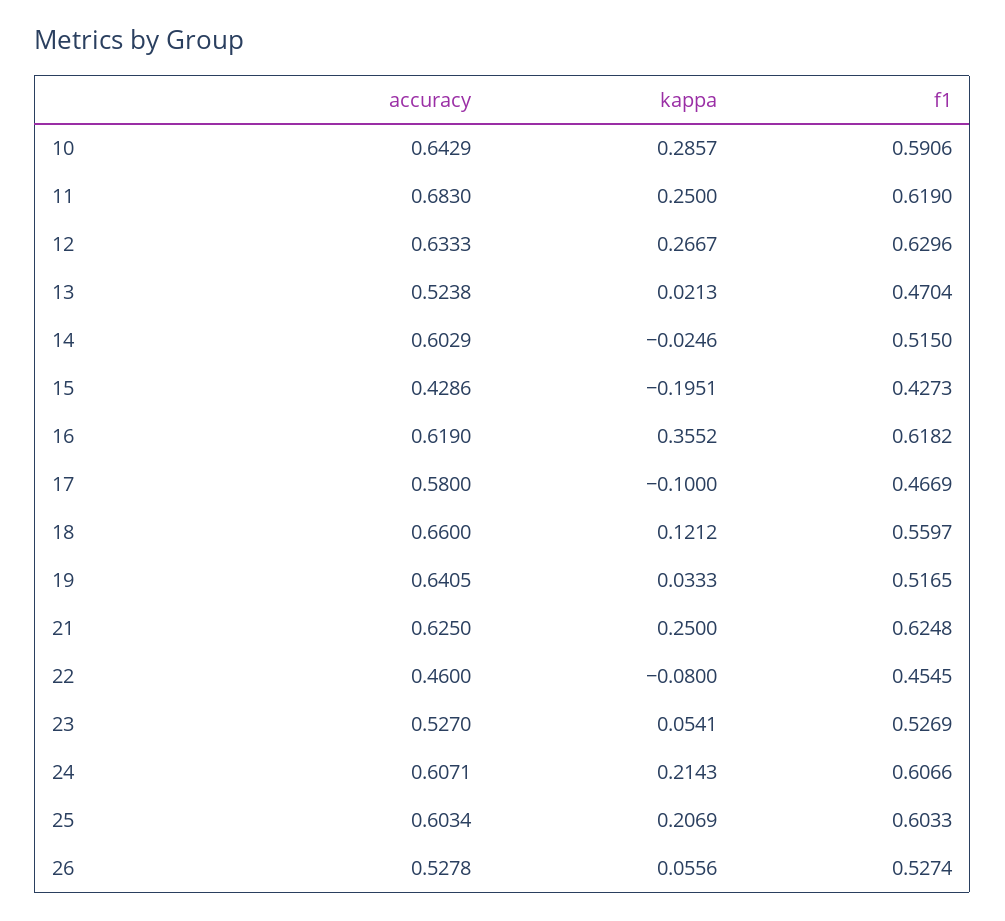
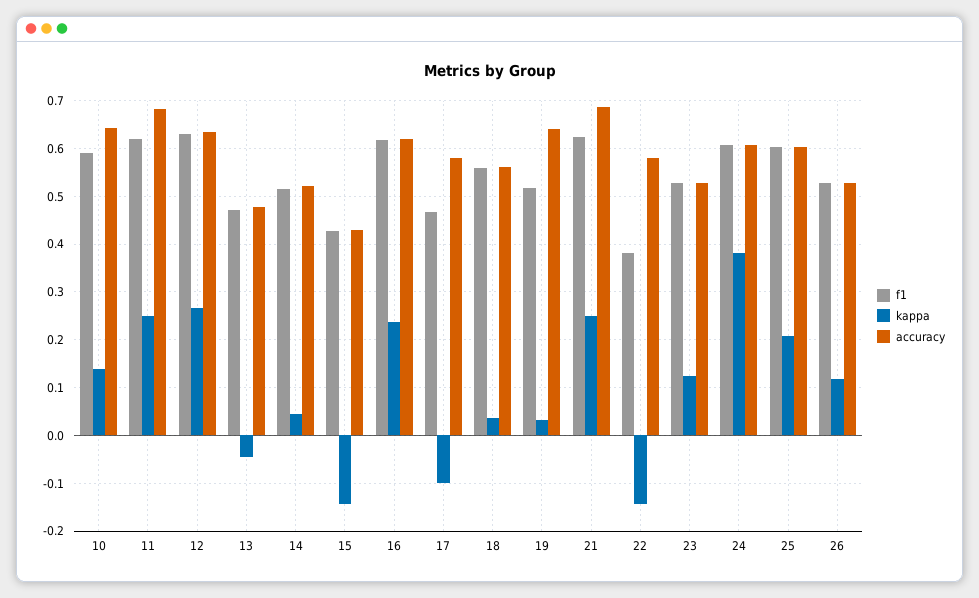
  {
    "accuracy": {
      "10": 0.6429,
      "11": 0.683,
      "12": 0.6333,
-     "13": 0.5238,
+     "13": 0.48,
-     "14": 0.6029,
+     "14": 0.52,
      "15": 0.4286,
      "16": 0.619,
      "17": 0.58,
-     "18": 0.66,
+     "18": 0.56,
      "19": 0.6405,
-     "21": 0.625,
+     "21": 0.68,
-     "22": 0.46,
+     "22": 0.58,
      "23": 0.527,
      "24": 0.6071,
      "25": 0.6034,
      "26": 0.5278
    },
    "kappa": {
-     "10": 0.2857,
+     "10": 0.14,
      "11": 0.25,
      "12": 0.2667,
-     "13": 0.0213,
+     "13": -0.04,
-     "14": -0.0246,
+     "14": 0.04,
-     "15": -0.1951,
+     "15": -0.14,
-     "16": 0.3552,
+     "16": 0.24,
      "17": -0.1,
-     "18": 0.1212,
+     "18": 0.04,
      "19": 0.0333,
      "21": 0.25,
-     "22": -0.08,
+     "22": -0.14,
-     "23": 0.0541,
+     "23": 0.12,
-     "24": 0.2143,
+     "24": 0.38,
      "25": 0.2069,
-     "26": 0.0556
+     "26": 0.12
    },
    "f1": {
      "10": 0.5906,
      "11": 0.619,
      "12": 0.6296,
      "13": 0.4704,
      "14": 0.515,
      "15": 0.4273,
      "16": 0.6182,
      "17": 0.4669,
      "18": 0.5597,
      "19": 0.5165,
      "21": 0.6248,
-     "22": 0.4545,
+     "22": 0.38,
      "23": 0.5269,
      "24": 0.6066,
      "25": 0.6033,
      "26": 0.5274
    }
  }

